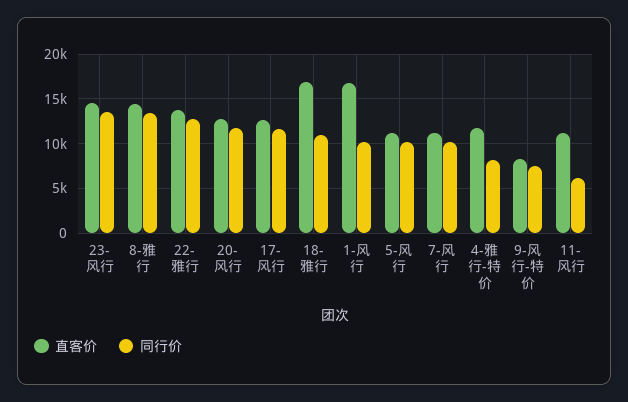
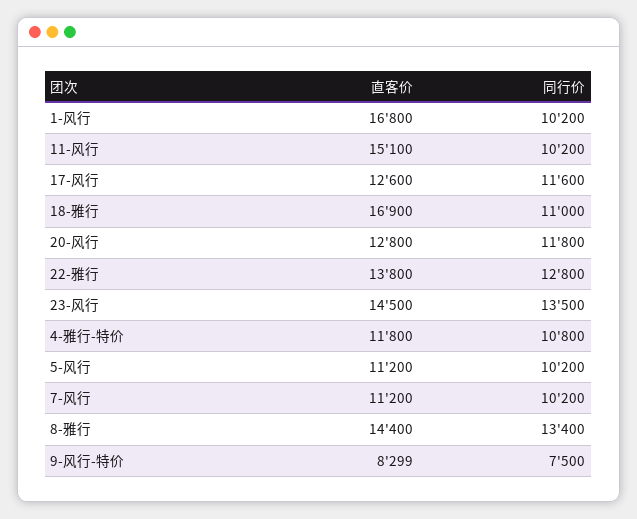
  {
    "直客价": {
      "23-风行": 14500,
      "8-雅行": 14400,
      "22-雅行": 13800,
      "20-风行": 12800,
      "17-风行": 12600,
      "18-雅行": 16900,
      "1-风行": 16800,
      "5-风行": 11200,
      "7-风行": 11200,
      "4-雅行-特价": 11800,
      "9-风行-特价": 8299,
-     "11-风行": 11000
+     "11-风行": 15100
    },
    "同行价": {
      "23-风行": 13500,
      "8-雅行": 13400,
      "22-雅行": 12800,
      "20-风行": 11800,
      "17-风行": 11600,
      "18-雅行": 11000,
      "1-风行": 10200,
      "5-风行": 10200,
      "7-风行": 10200,
-     "4-雅行-特价": 8000,
+     "4-雅行-特价": 10800,
      "9-风行-特价": 7500,
-     "11-风行": 6000
+     "11-风行": 10200
    }
  }

